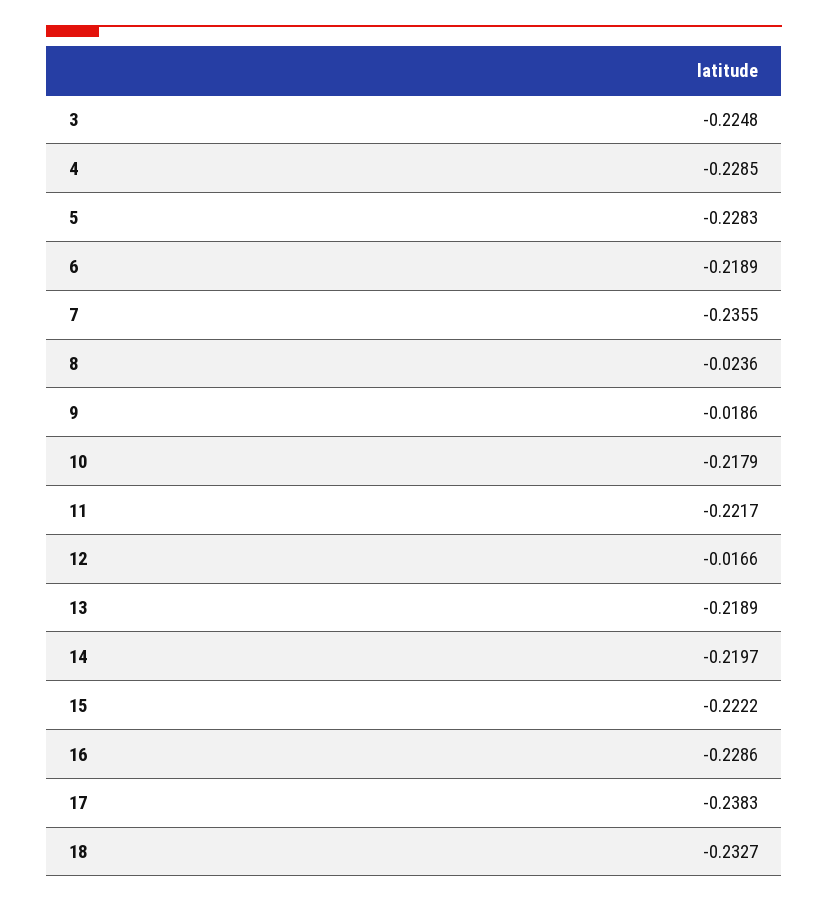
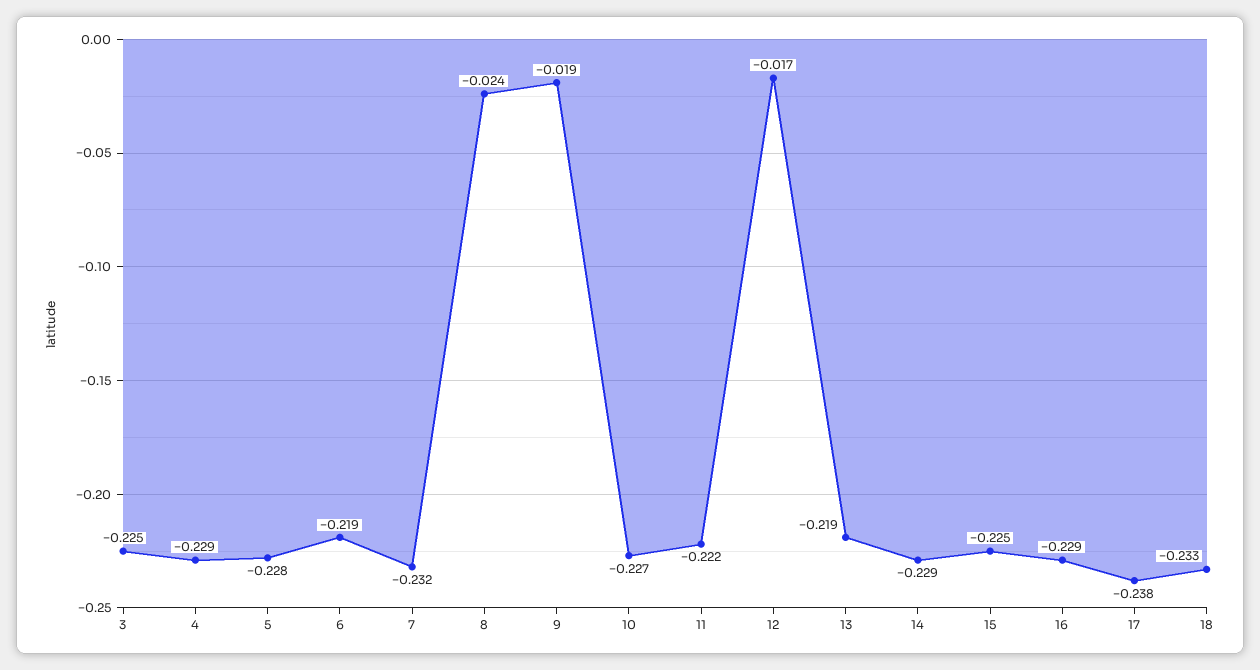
  {
    "3": -0.2248,
    "4": -0.2285,
    "5": -0.2283,
    "6": -0.2189,
-   "7": -0.2355,
+   "7": -0.232,
    "8": -0.0236,
    "9": -0.0186,
-   "10": -0.2179,
+   "10": -0.227,
    "11": -0.2217,
    "12": -0.0166,
    "13": -0.2189,
-   "14": -0.2197,
+   "14": -0.229,
-   "15": -0.2222,
+   "15": -0.225,
    "16": -0.2286,
    "17": -0.2383,
    "18": -0.2327
  }

